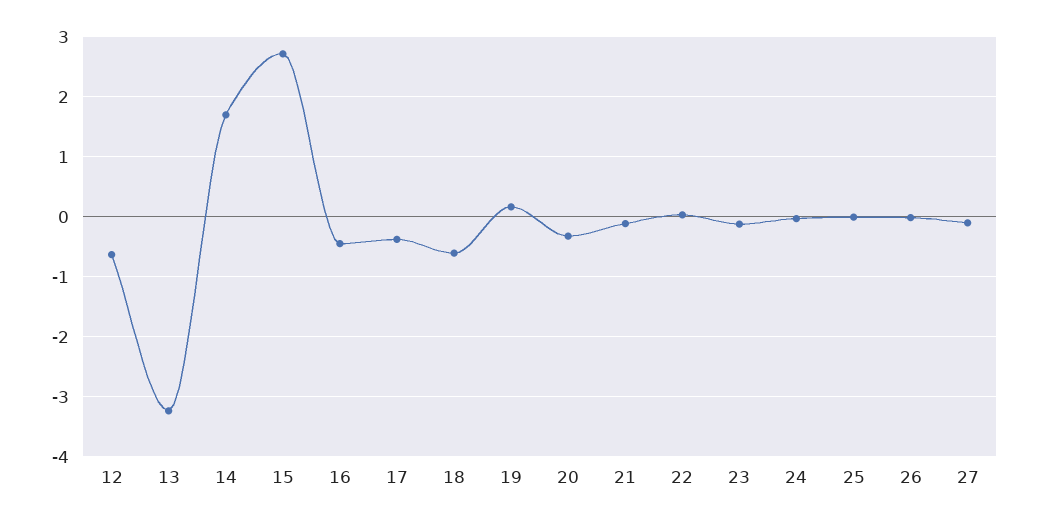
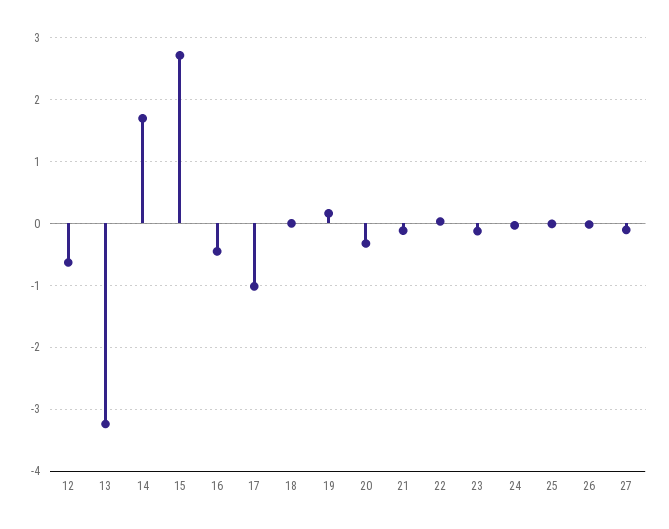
  {
    "12": -0.6,
    "13": -3.2,
    "14": 1.7,
    "15": 2.7,
    "16": -0.5,
-   "17": -0.4,
+   "17": -1,
-   "18": -0.6,
+   "18": 0,
    "19": 0.2,
    "20": -0.3,
    "21": -0.1,
    "22": 0,
    "23": -0.1,
    "24": 0,
    "25": 0,
    "26": 0,
    "27": -0.1
  }

